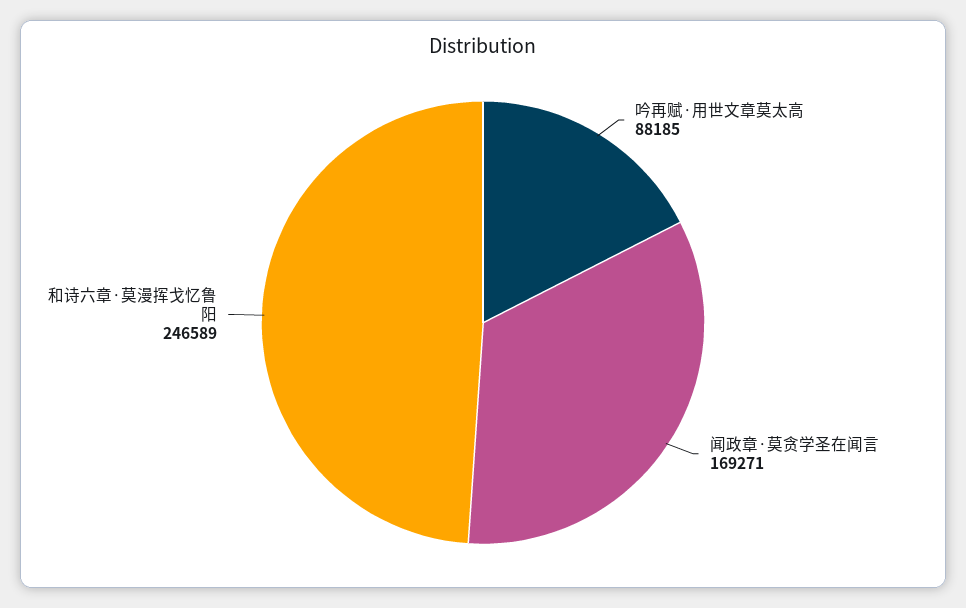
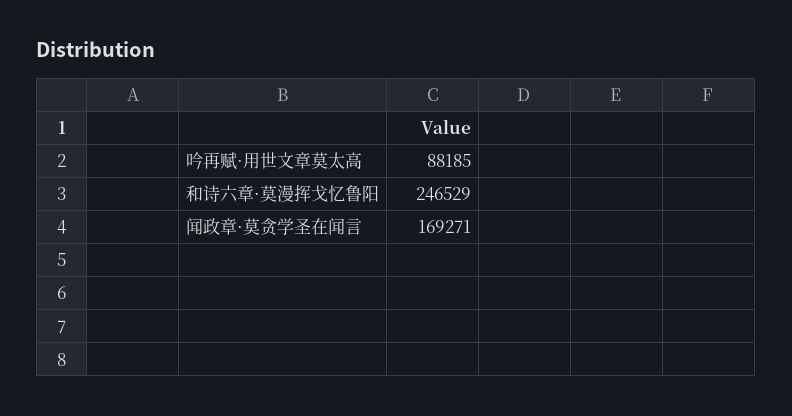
  {
    "吟再赋·用世文章莫太高": 88185,
    "闻政章·莫贪学圣在闻言": 169271,
-   "和诗六章·莫漫挥戈忆鲁阳": 246589
+   "和诗六章·莫漫挥戈忆鲁阳": 246529
  }

